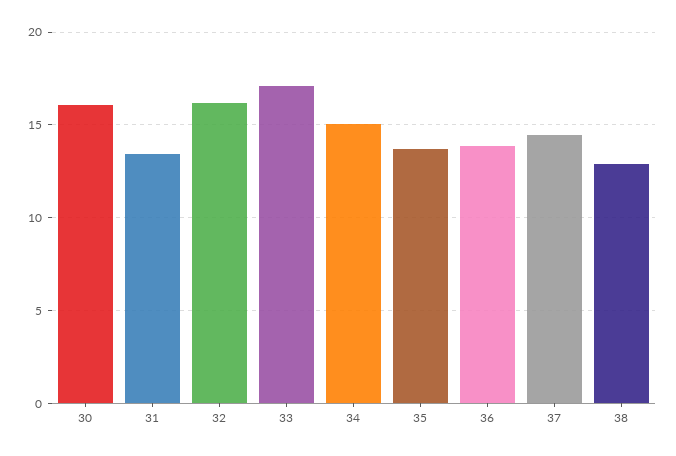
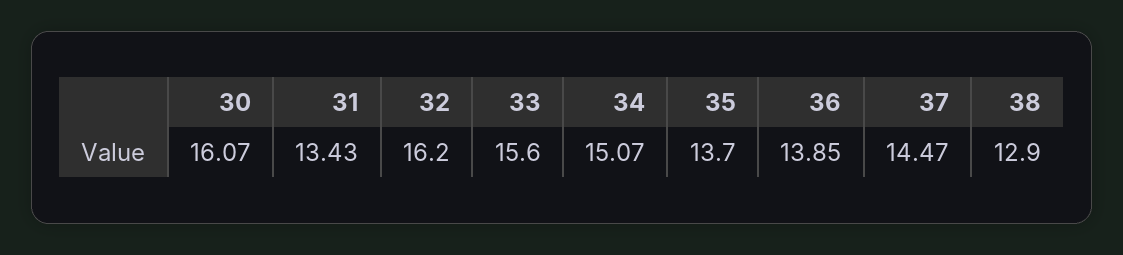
  {
    "30": 16.07,
    "31": 13.43,
    "32": 16.2,
-   "33": 17,
+   "33": 15.6,
    "34": 15.07,
    "35": 13.7,
    "36": 13.85,
    "37": 14.47,
    "38": 12.9
  }

